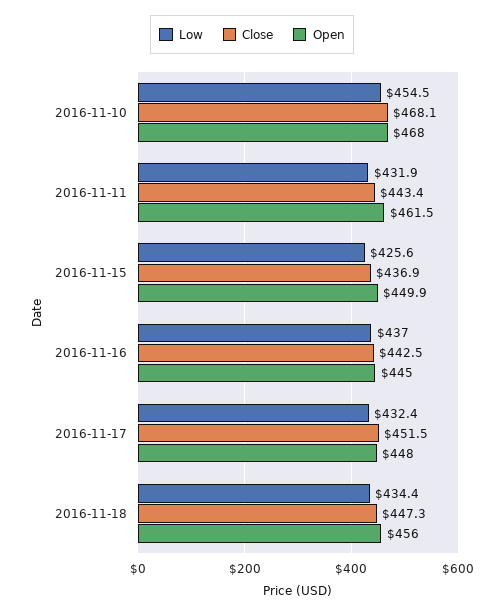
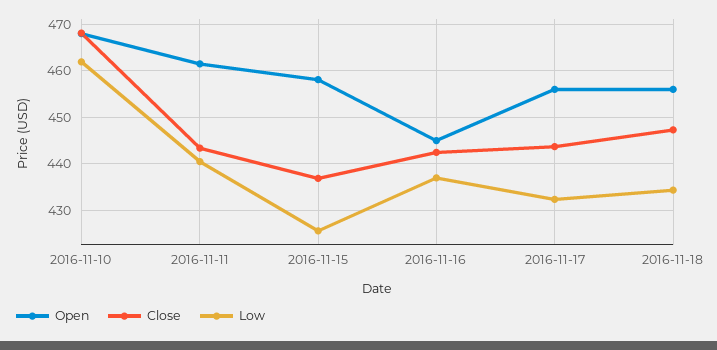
  {
    "Low": {
-     "2016-11-10": 454.5,
+     "2016-11-10": 462,
-     "2016-11-11": 431.9,
+     "2016-11-11": 440,
      "2016-11-15": 425.6,
      "2016-11-16": 437,
      "2016-11-17": 432.4,
      "2016-11-18": 434.4
    },
    "Close": {
      "2016-11-10": 468.1,
      "2016-11-11": 443.4,
      "2016-11-15": 436.9,
      "2016-11-16": 442.5,
-     "2016-11-17": 451.5,
+     "2016-11-17": 444,
      "2016-11-18": 447.3
    },
    "Open": {
      "2016-11-10": 468,
      "2016-11-11": 461.5,
-     "2016-11-15": 449.9,
+     "2016-11-15": 458,
      "2016-11-16": 445,
-     "2016-11-17": 448,
+     "2016-11-17": 456,
      "2016-11-18": 456
    }
  }

